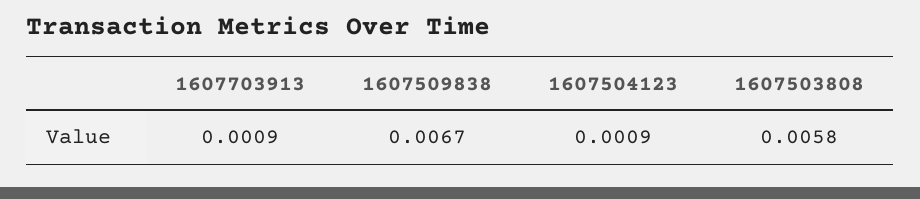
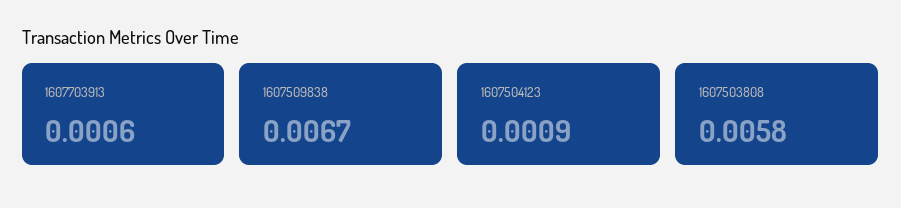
  {
-   "1607703913": 0.0009,
+   "1607703913": 0.0006,
    "1607509838": 0.0067,
    "1607504123": 0.0009,
    "1607503808": 0.0058
  }

